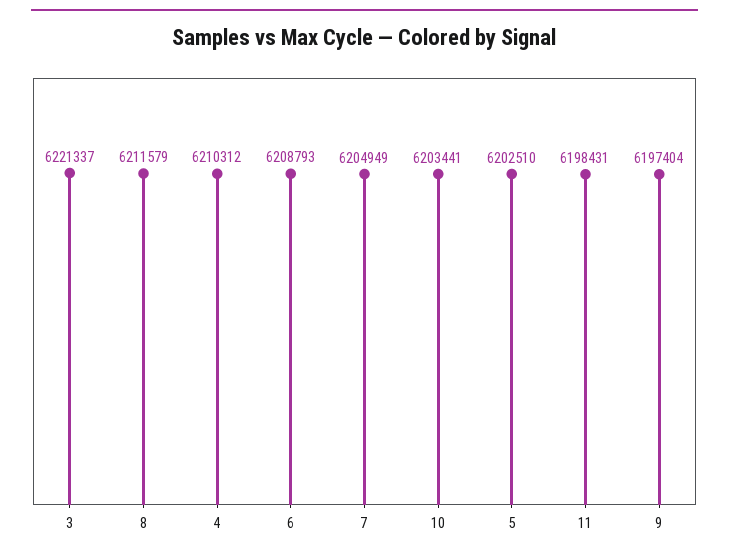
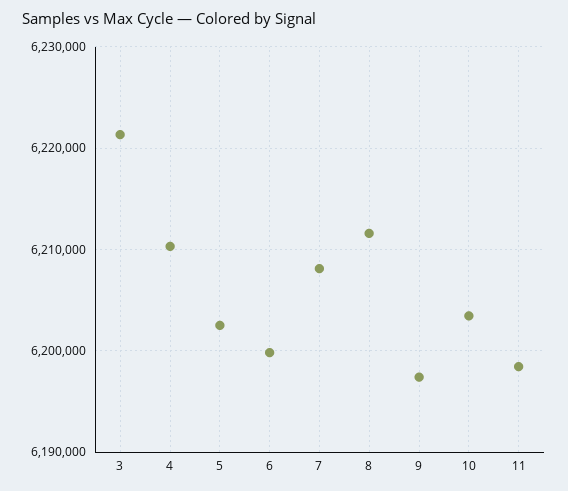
  {
    "3": 6221337,
    "8": 6211579,
    "4": 6210312,
-   "6": 6208793,
+   "6": 6200000,
-   "7": 6204949,
+   "7": 6208000,
    "10": 6203441,
    "5": 6202510,
    "11": 6198431,
    "9": 6197404
  }

